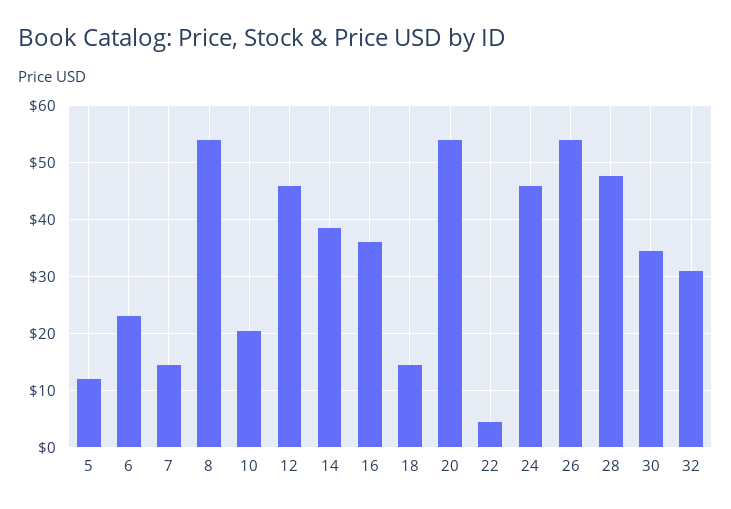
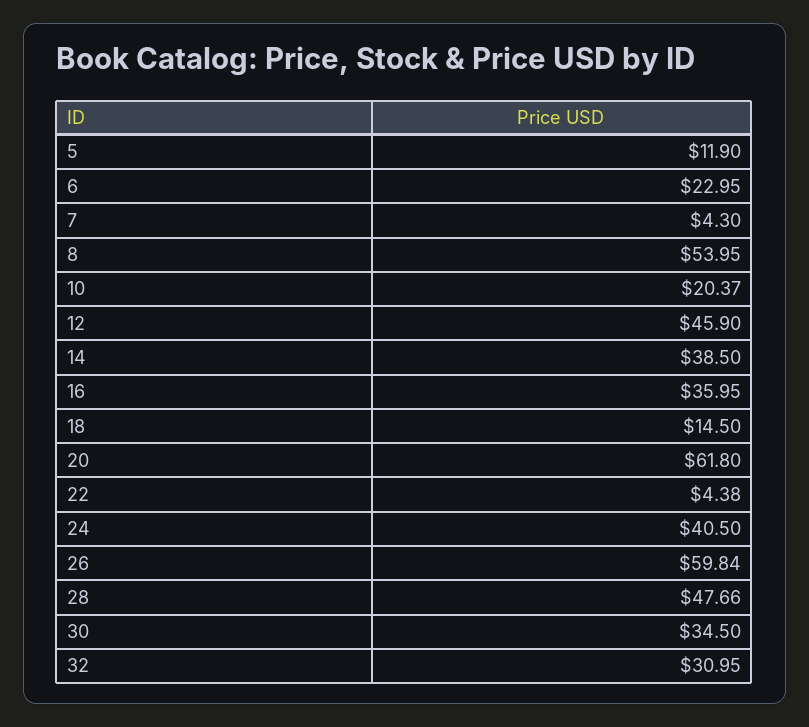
  {
    "5": 11.9,
    "6": 22.95,
-   "7": 14,
+   "7": 4.3,
    "8": 53.95,
    "10": 20.37,
    "12": 45.9,
    "14": 38.5,
    "16": 35.95,
    "18": 14.5,
-   "20": 54,
+   "20": 61.8,
    "22": 4.38,
-   "24": 46,
+   "24": 40.5,
-   "26": 54,
+   "26": 59.84,
    "28": 47.66,
    "30": 34.5,
    "32": 30.95
  }

